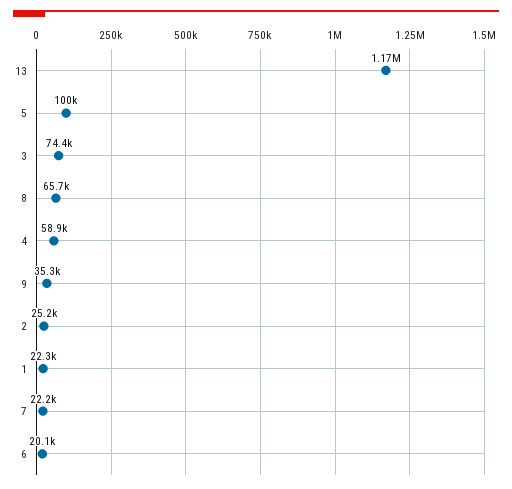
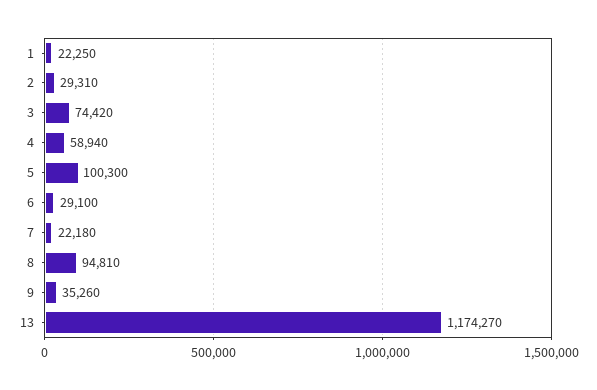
  {
    "13": 1174270,
    "5": 100300,
    "3": 74420,
-   "8": 65700,
+   "8": 94810,
    "4": 58940,
    "9": 35260,
-   "2": 25200,
+   "2": 29310,
    "1": 22250,
    "7": 22180,
-   "6": 20100
+   "6": 29100
  }

